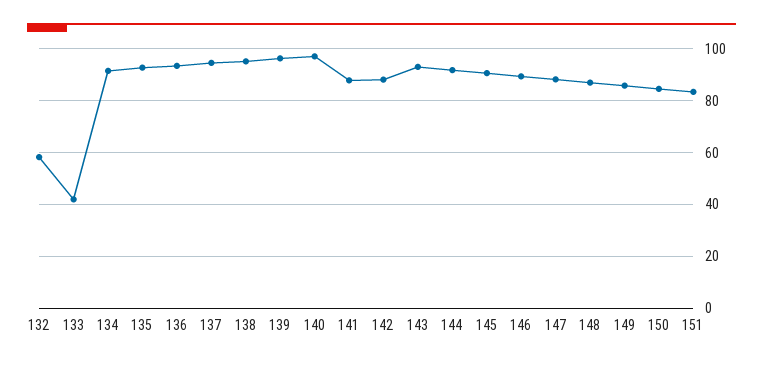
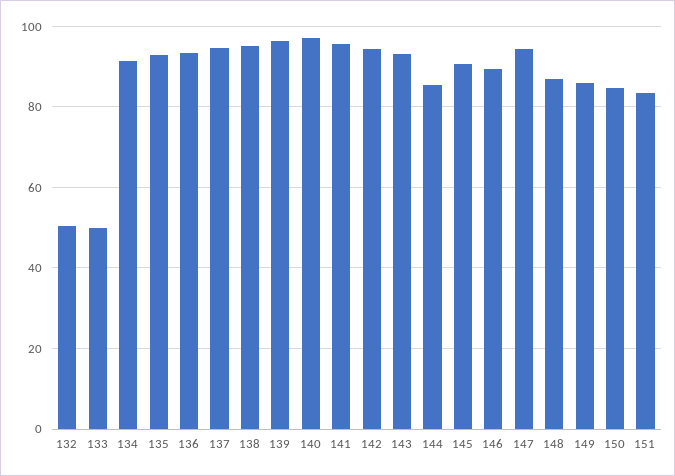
  {
-   "132": 57.5,
+   "132": 50,
-   "133": 42.5,
+   "133": 50,
    "134": 92,
    "135": 92,
    "136": 94,
    "137": 94,
    "138": 96,
    "139": 96,
    "140": 98,
-   "141": 87.5,
+   "141": 96,
-   "142": 87.5,
+   "142": 94,
    "143": 94,
-   "144": 92.5,
+   "144": 86,
    "145": 90,
    "146": 90,
-   "147": 87.5,
+   "147": 94,
    "148": 88,
    "149": 86,
    "150": 84,
    "151": 84
  }

